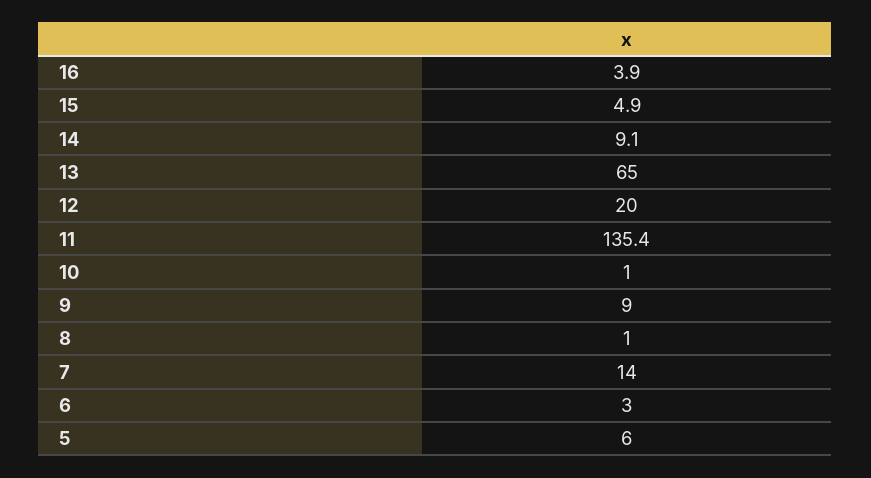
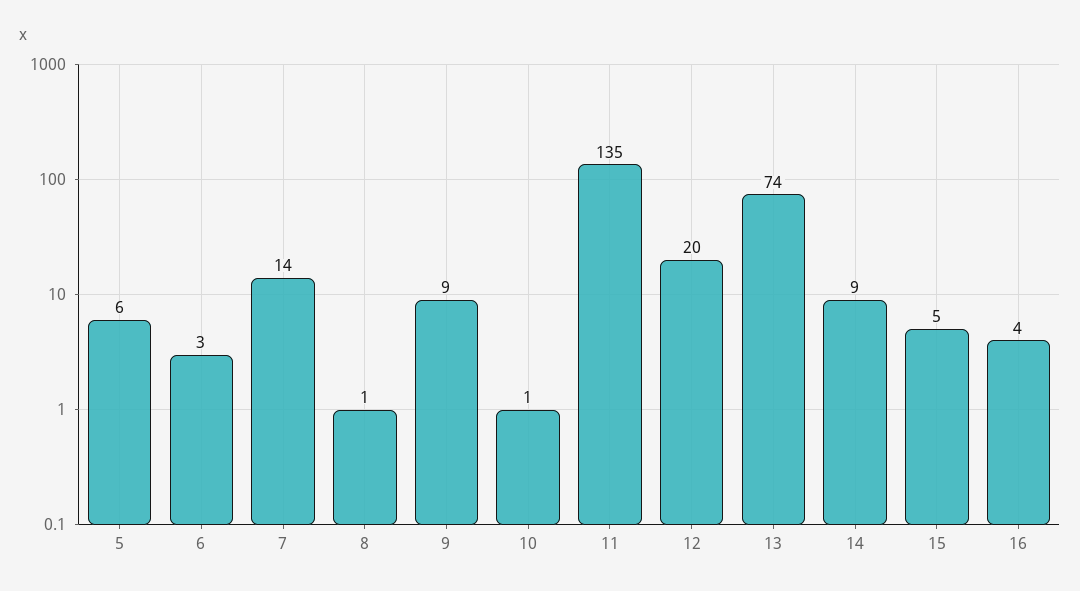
  {
    "16": 3.9,
    "15": 4.9,
    "14": 9.1,
-   "13": 65,
+   "13": 74,
    "12": 20,
    "11": 135.4,
    "10": 1,
    "9": 9,
    "8": 1,
    "7": 14,
    "6": 3,
    "5": 6
  }

